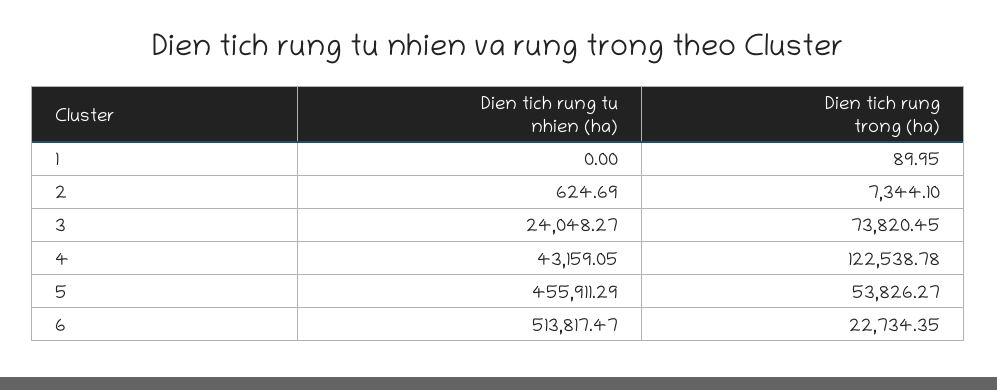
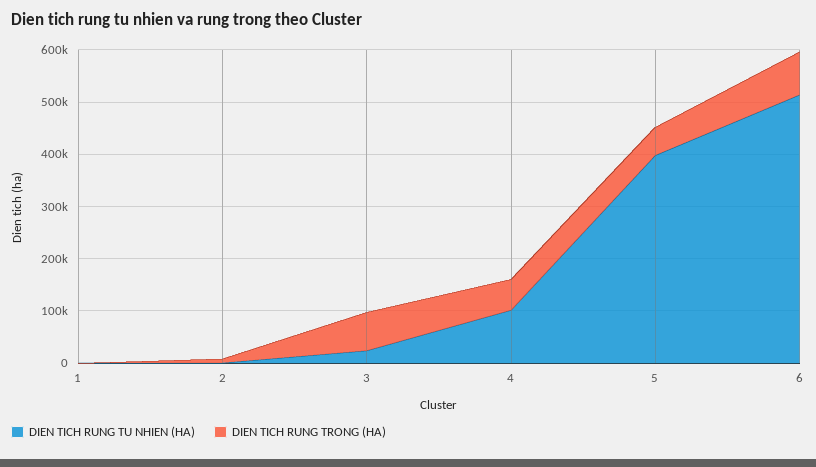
  {
    "Dien tich rung tu nhien (ha)": {
      "1": 0,
      "2": 624.69,
      "3": 24048.27,
-     "4": 43159.05,
+     "4": 100000,
-     "5": 455911.29,
+     "5": 400000,
      "6": 513817.47
    },
    "Dien tich rung trong (ha)": {
      "1": 89.95,
      "2": 7344.1,
      "3": 73820.45,
-     "4": 122538.78,
+     "4": 60000,
      "5": 53826.27,
-     "6": 22734.35
+     "6": 80000
    }
  }

